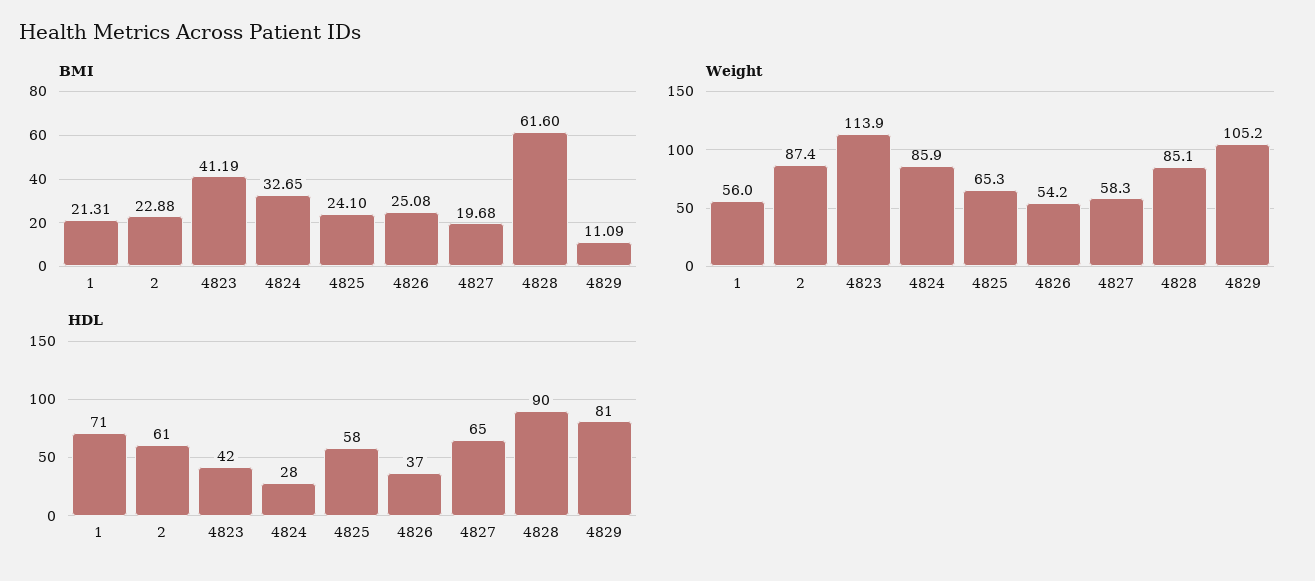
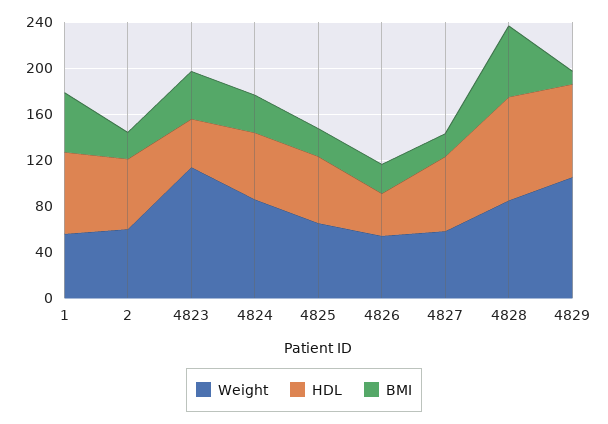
  {
    "BMI": {
-     "1": 21.31,
+     "1": 50,
      "2": 22.88,
      "4823": 41.19,
      "4824": 32.65,
      "4825": 24.1,
      "4826": 25.08,
      "4827": 19.68,
      "4828": 61.6,
      "4829": 11.09
    },
    "Weight": {
      "1": 56,
-     "2": 87.4,
+     "2": 60,
      "4823": 113.9,
      "4824": 85.9,
      "4825": 65.3,
      "4826": 54.2,
      "4827": 58.3,
      "4828": 85.1,
      "4829": 105.2
    },
    "HDL": {
      "1": 71,
      "2": 61,
      "4823": 42,
-     "4824": 28,
+     "4824": 60,
      "4825": 58,
      "4826": 37,
      "4827": 65,
      "4828": 90,
      "4829": 81
    }
  }

